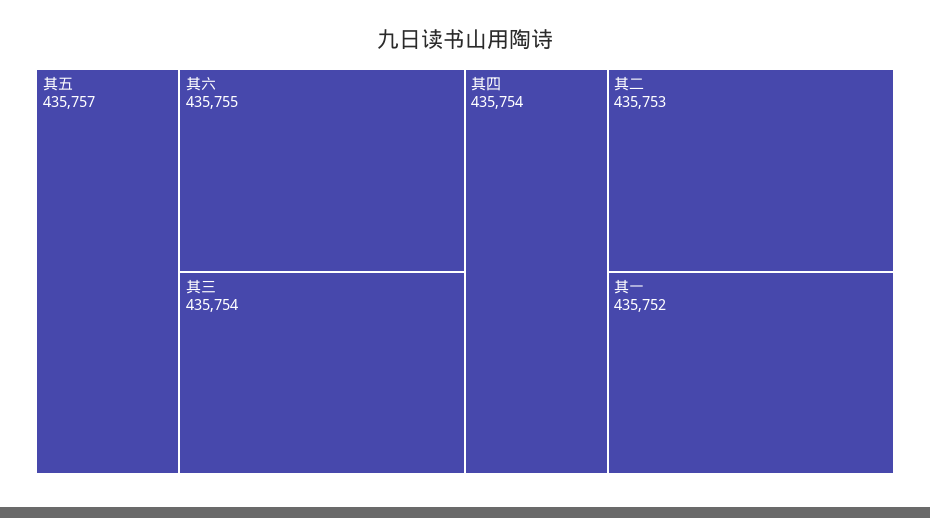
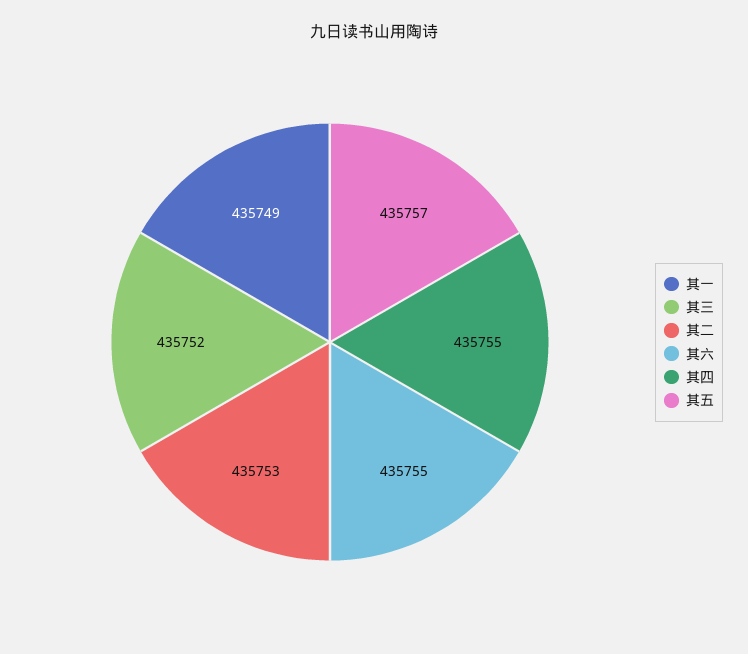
  {
    "其五": 435757,
    "其六": 435755,
-   "其三": 435754,
+   "其三": 435752,
-   "其四": 435754,
+   "其四": 435755,
    "其二": 435753,
-   "其一": 435752
+   "其一": 435749
  }

